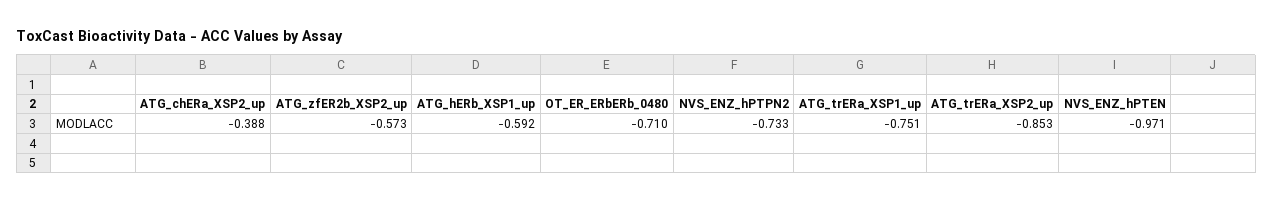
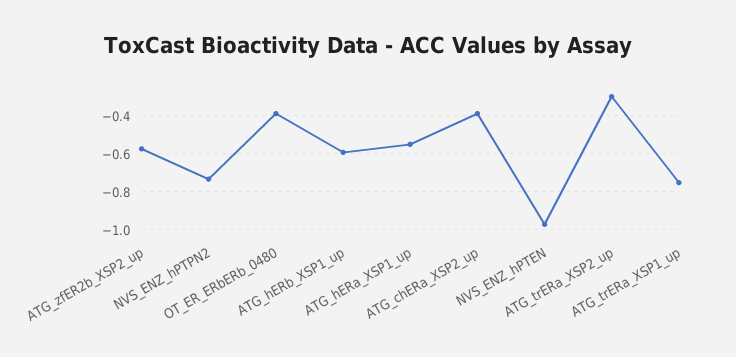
  {
    "ATG_chERa_XSP2_up": -0.388,
    "ATG_zfER2b_XSP2_up": -0.573,
    "ATG_hERb_XSP1_up": -0.592,
-   "OT_ER_ERbERb_0480": -0.71,
+   "OT_ER_ERbERb_0480": -0.4,
    "NVS_ENZ_hPTPN2": -0.733,
    "ATG_trERa_XSP1_up": -0.751,
-   "ATG_trERa_XSP2_up": -0.853,
+   "ATG_trERa_XSP2_up": -0.3,
-   "NVS_ENZ_hPTEN": -0.971
+   "NVS_ENZ_hPTEN": -0.971,
+   "ATG_hERa_XSP1_up": -0.55
  }

